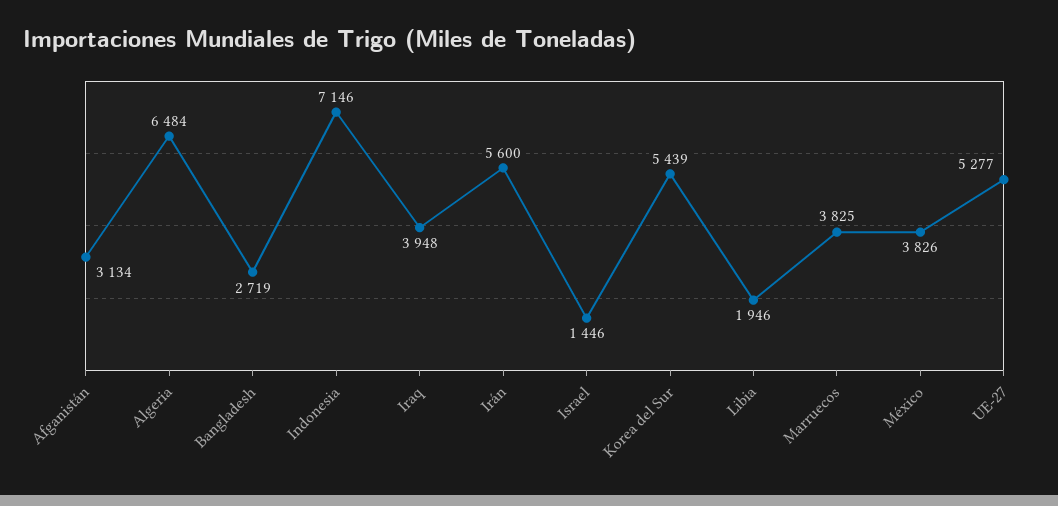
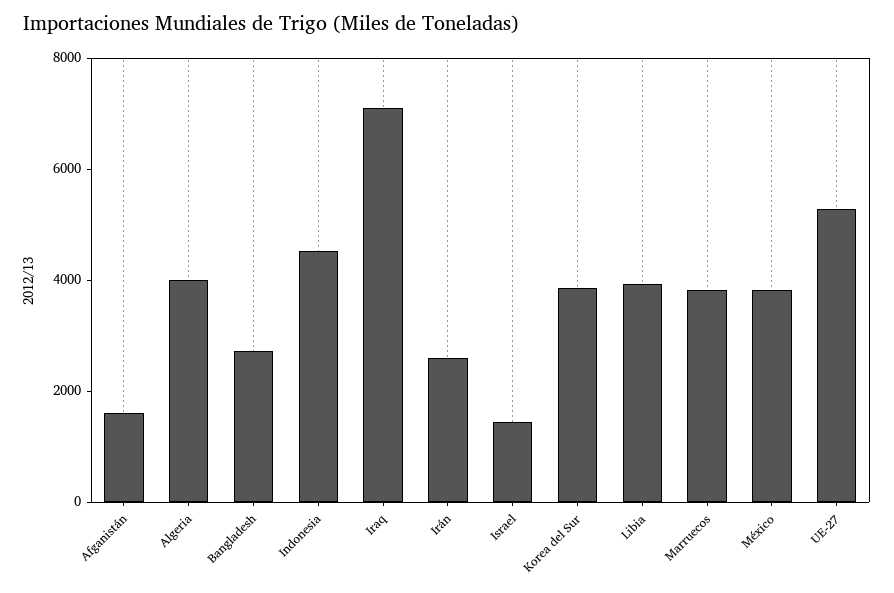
  {
-   "Afganistán": 3134,
+   "Afganistán": 1500,
-   "Algeria": 6484,
+   "Algeria": 4000,
    "Bangladesh": 2719,
-   "Indonesia": 7146,
+   "Indonesia": 4500,
-   "Iraq": 3948,
+   "Iraq": 7000,
-   "Irán": 5600,
+   "Irán": 2500,
    "Israel": 1446,
-   "Korea del Sur": 5439,
+   "Korea del Sur": 4000,
-   "Libia": 1946,
+   "Libia": 4000,
    "Marruecos": 3825,
    "México": 3826,
    "UE-27": 5277
  }

